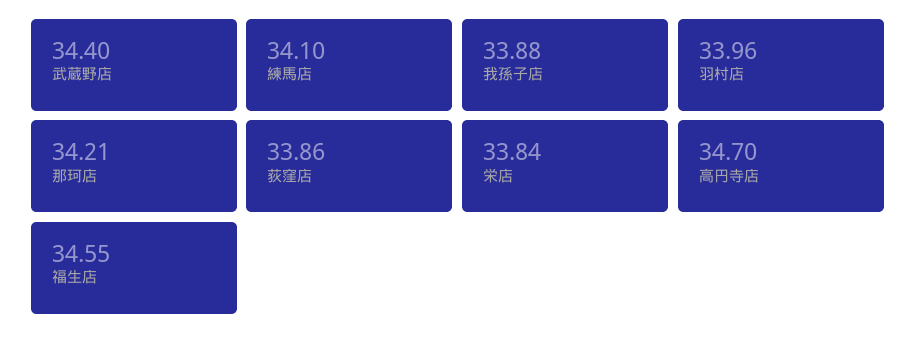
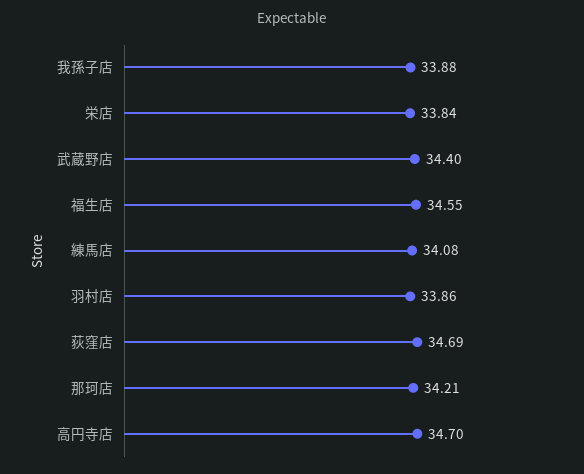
  {
    "武蔵野店": 34.4,
-   "練馬店": 34.1,
+   "練馬店": 34.08,
    "我孫子店": 33.88,
-   "羽村店": 33.96,
+   "羽村店": 33.86,
    "那珂店": 34.21,
-   "荻窪店": 33.86,
+   "荻窪店": 34.69,
    "栄店": 33.84,
    "高円寺店": 34.7,
    "福生店": 34.55
  }

